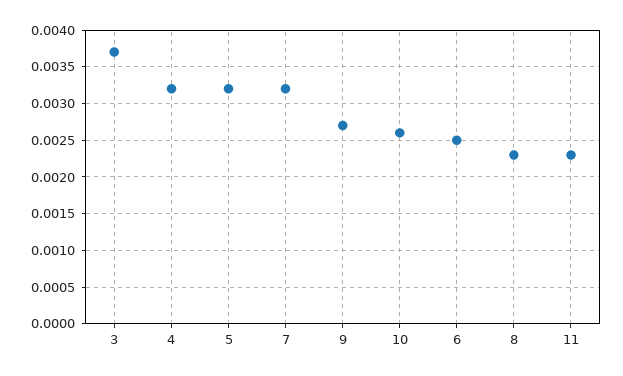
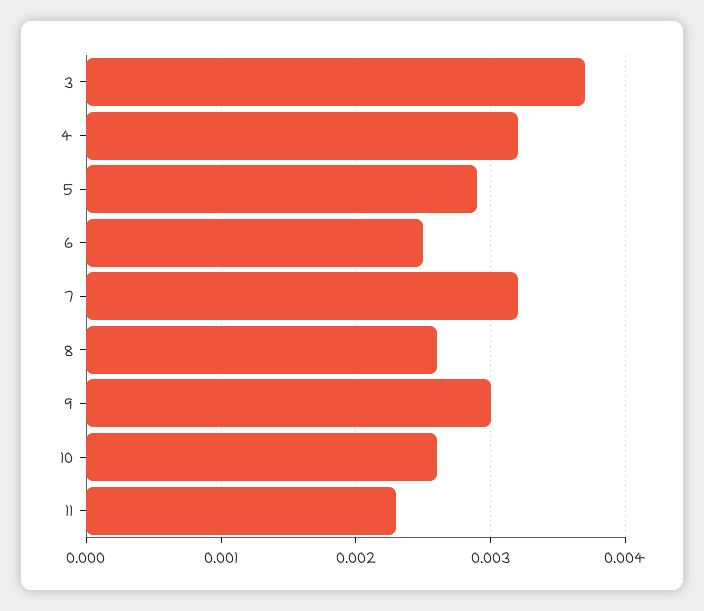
  {
    "3": 0.0037,
    "4": 0.0032,
-   "5": 0.0032,
+   "5": 0.0029,
    "7": 0.0032,
-   "9": 0.0027,
+   "9": 0.003,
    "10": 0.0026,
    "6": 0.0025,
-   "8": 0.0023,
+   "8": 0.0026,
    "11": 0.0023
  }

